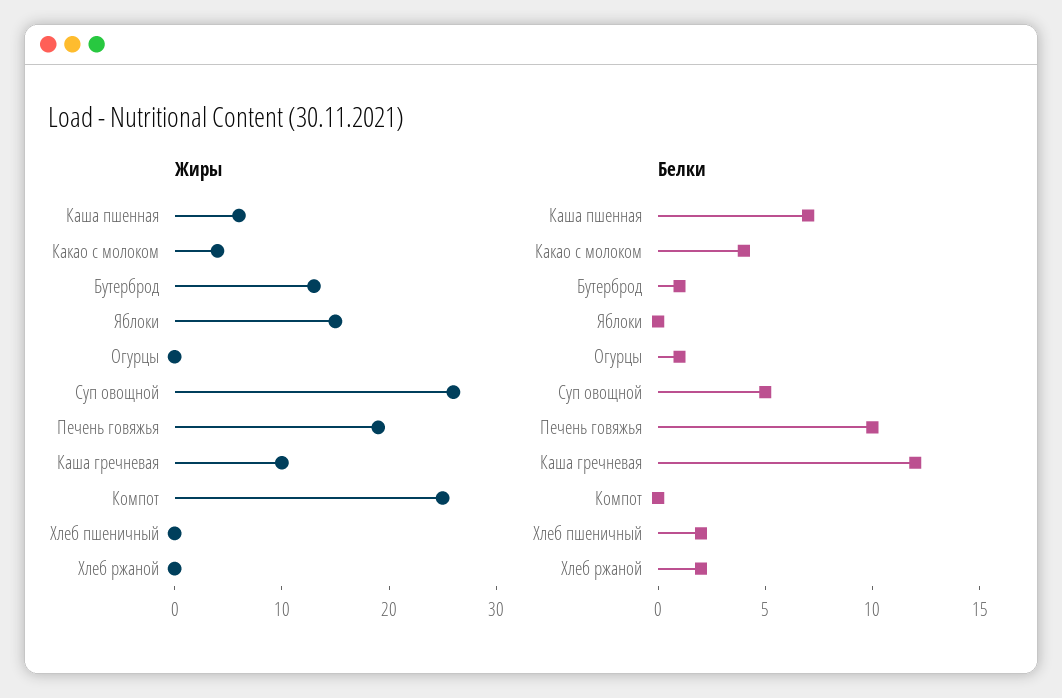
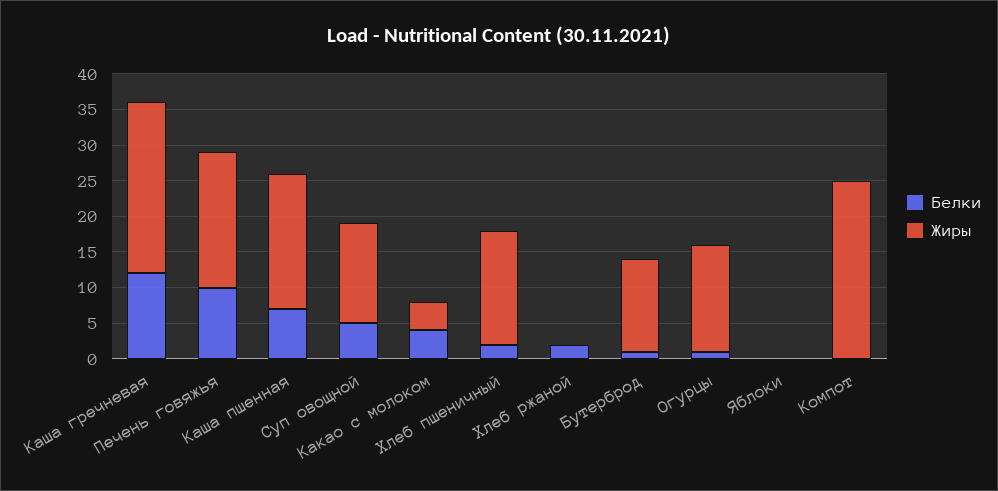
  {
    "Жиры": {
-     "Каша пшенная": 6,
+     "Каша пшенная": 20,
      "Какао с молоком": 4,
      "Бутерброд": 13,
-     "Яблоки": 15,
+     "Яблоки": 0,
-     "Огурцы": 0,
+     "Огурцы": 15,
-     "Суп овощной": 26,
+     "Суп овощной": 15,
      "Печень говяжья": 19,
-     "Каша гречневая": 10,
+     "Каша гречневая": 25,
      "Компот": 25,
-     "Хлеб пшеничный": 0,
+     "Хлеб пшеничный": 15,
      "Хлеб ржаной": 0
    },
    "Белки": {
      "Каша пшенная": 7,
      "Какао с молоком": 4,
      "Бутерброд": 1,
      "Яблоки": 0,
      "Огурцы": 1,
      "Суп овощной": 5,
      "Печень говяжья": 10,
      "Каша гречневая": 12,
      "Компот": 0,
      "Хлеб пшеничный": 2,
      "Хлеб ржаной": 2
    }
  }

